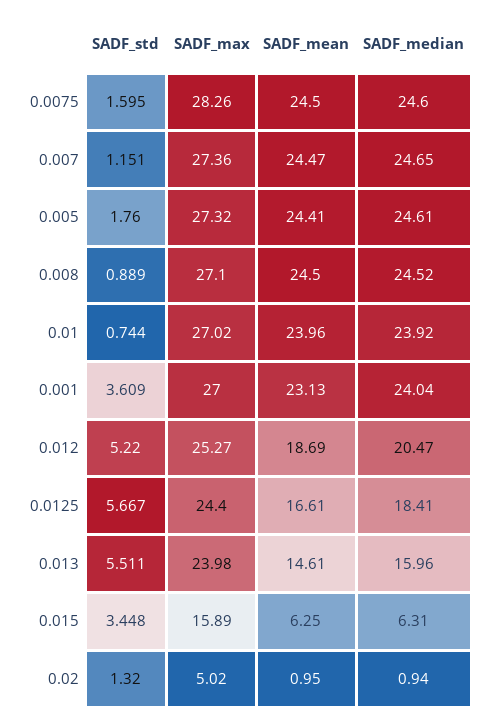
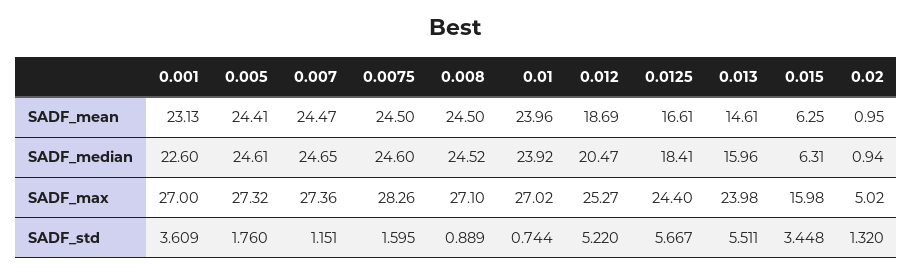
  {
    "SADF_std": {
      "0.0075": 1.595,
      "0.007": 1.151,
      "0.005": 1.76,
      "0.008": 0.889,
      "0.01": 0.744,
      "0.001": 3.609,
      "0.012": 5.22,
      "0.0125": 5.667,
      "0.013": 5.511,
      "0.015": 3.448,
      "0.02": 1.32
    },
    "SADF_max": {
      "0.0075": 28.26,
      "0.007": 27.36,
      "0.005": 27.32,
      "0.008": 27.1,
      "0.01": 27.02,
      "0.001": 27,
      "0.012": 25.27,
      "0.0125": 24.4,
      "0.013": 23.98,
-     "0.015": 15.89,
+     "0.015": 15.98,
      "0.02": 5.02
    },
    "SADF_mean": {
      "0.0075": 24.5,
      "0.007": 24.47,
      "0.005": 24.41,
      "0.008": 24.5,
      "0.01": 23.96,
      "0.001": 23.13,
      "0.012": 18.69,
      "0.0125": 16.61,
      "0.013": 14.61,
      "0.015": 6.25,
      "0.02": 0.95
    },
    "SADF_median": {
      "0.0075": 24.6,
      "0.007": 24.65,
      "0.005": 24.61,
      "0.008": 24.52,
      "0.01": 23.92,
-     "0.001": 24.04,
+     "0.001": 22.6,
      "0.012": 20.47,
      "0.0125": 18.41,
      "0.013": 15.96,
      "0.015": 6.31,
      "0.02": 0.94
    }
  }

